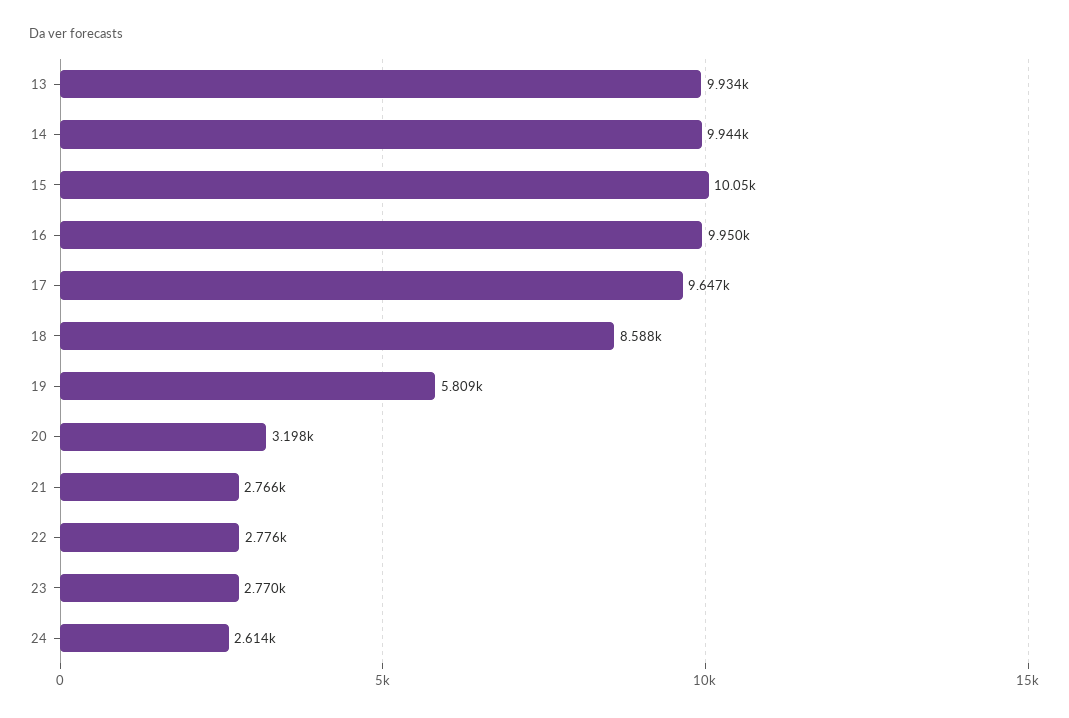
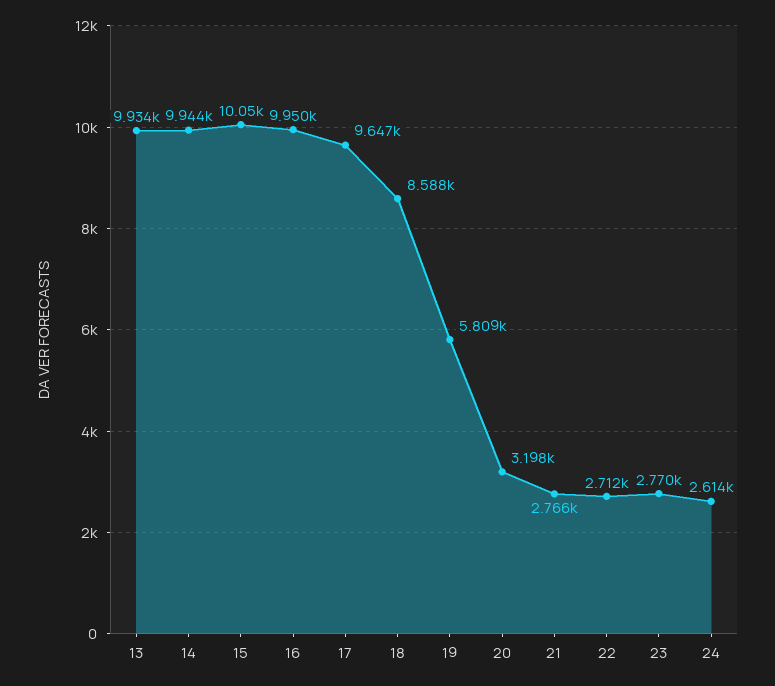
  {
    "13": 9934,
    "14": 9944,
    "15": 10050,
    "16": 9950,
    "17": 9647,
    "18": 8588,
    "19": 5809,
    "20": 3198,
    "21": 2766,
-   "22": 2776,
+   "22": 2712,
    "23": 2770,
    "24": 2614
  }

